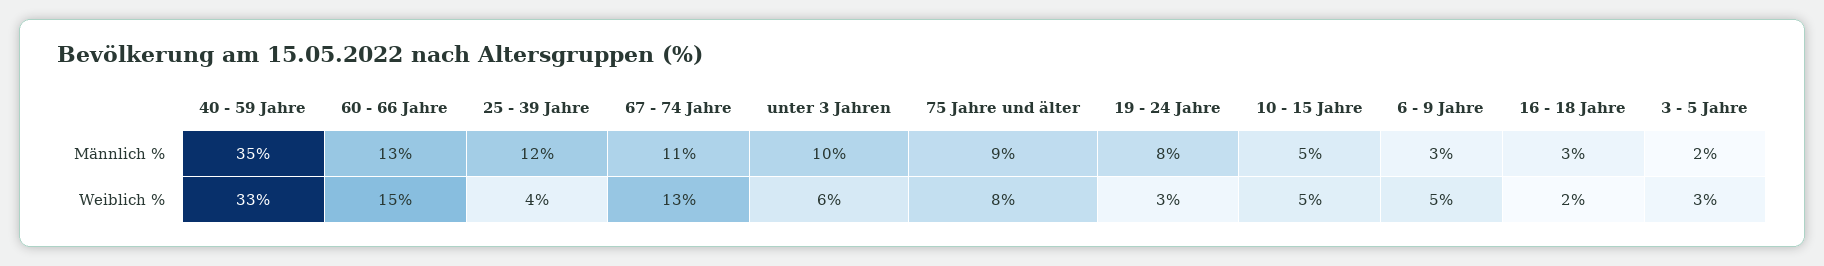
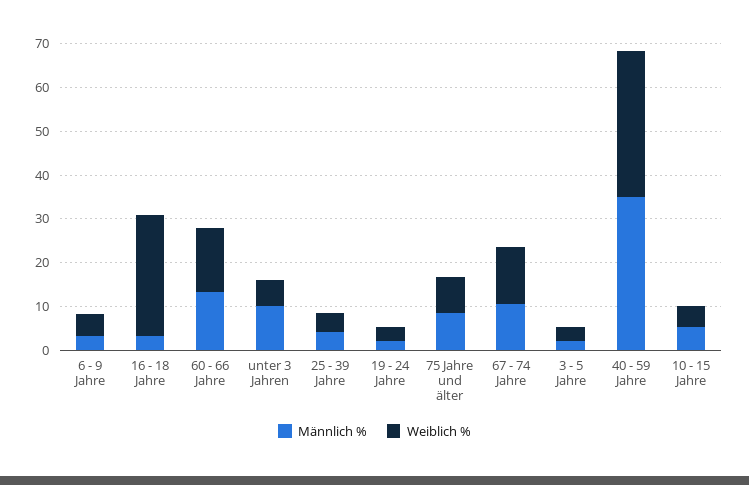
  {
    "Männlich %": {
      "40 - 59 Jahre": 35,
      "60 - 66 Jahre": 13,
-     "25 - 39 Jahre": 12,
+     "25 - 39 Jahre": 4,
      "67 - 74 Jahre": 11,
      "unter 3 Jahren": 10,
      "75 Jahre und älter": 9,
-     "19 - 24 Jahre": 8,
+     "19 - 24 Jahre": 2,
      "10 - 15 Jahre": 5,
      "6 - 9 Jahre": 3,
      "16 - 18 Jahre": 3,
      "3 - 5 Jahre": 2
    },
    "Weiblich %": {
      "40 - 59 Jahre": 33,
      "60 - 66 Jahre": 15,
      "25 - 39 Jahre": 4,
      "67 - 74 Jahre": 13,
      "unter 3 Jahren": 6,
      "75 Jahre und älter": 8,
      "19 - 24 Jahre": 3,
      "10 - 15 Jahre": 5,
      "6 - 9 Jahre": 5,
-     "16 - 18 Jahre": 2,
+     "16 - 18 Jahre": 28,
      "3 - 5 Jahre": 3
    }
  }

